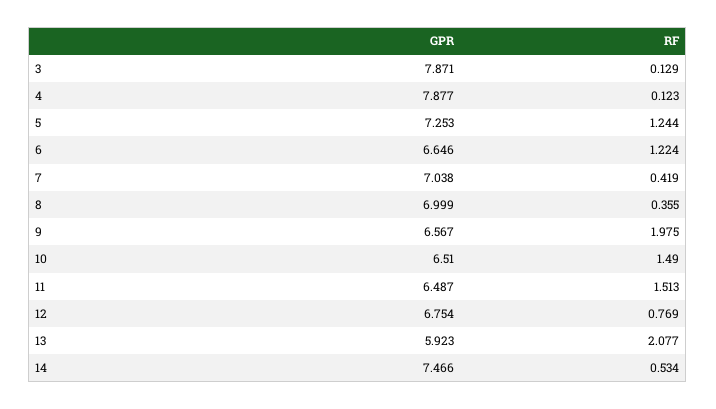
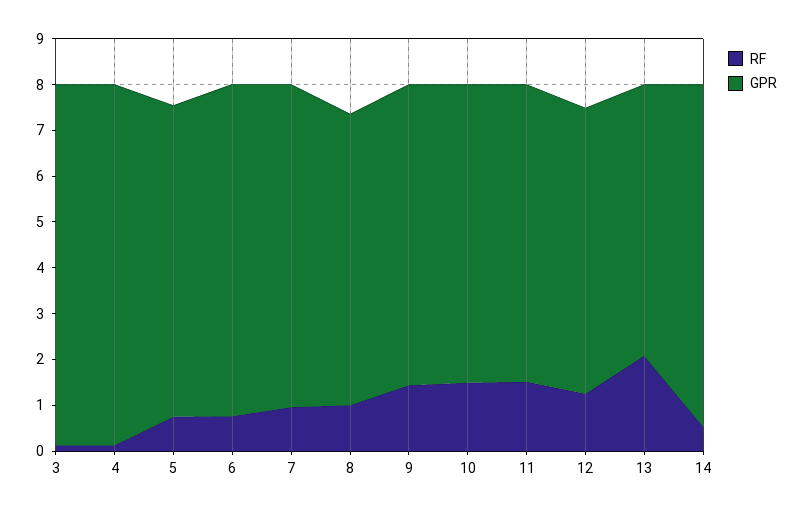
  {
    "GPR": {
      "3": 7.871,
      "4": 7.877,
-     "5": 7.253,
+     "5": 6.8,
-     "6": 6.646,
+     "6": 7.2,
      "7": 7.038,
-     "8": 6.999,
+     "8": 6.4,
      "9": 6.567,
      "10": 6.51,
      "11": 6.487,
-     "12": 6.754,
+     "12": 6.2,
      "13": 5.923,
      "14": 7.466
    },
    "RF": {
      "3": 0.129,
      "4": 0.123,
-     "5": 1.244,
+     "5": 0.8,
-     "6": 1.224,
+     "6": 0.8,
-     "7": 0.419,
+     "7": 1,
-     "8": 0.355,
+     "8": 1,
-     "9": 1.975,
+     "9": 1.4,
      "10": 1.49,
      "11": 1.513,
-     "12": 0.769,
+     "12": 1.2,
      "13": 2.077,
      "14": 0.534
    }
  }

